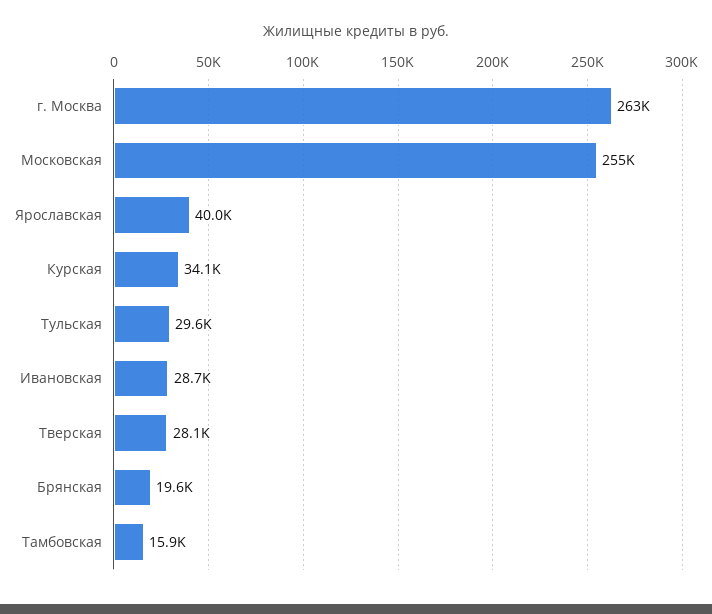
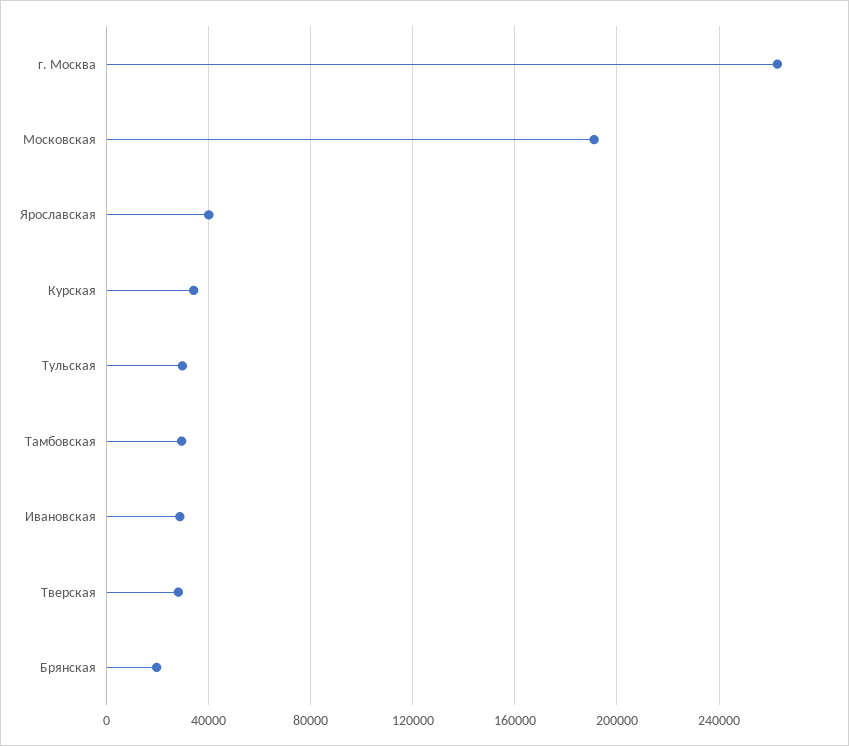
  {
    "г. Москва": 263000,
-   "Московская": 255000,
+   "Московская": 190000,
    "Ярославская": 40000,
    "Курская": 34100,
    "Тульская": 29600,
    "Ивановская": 28700,
    "Тверская": 28100,
    "Брянская": 19600,
-   "Тамбовская": 15900
+   "Тамбовская": 30000
  }

